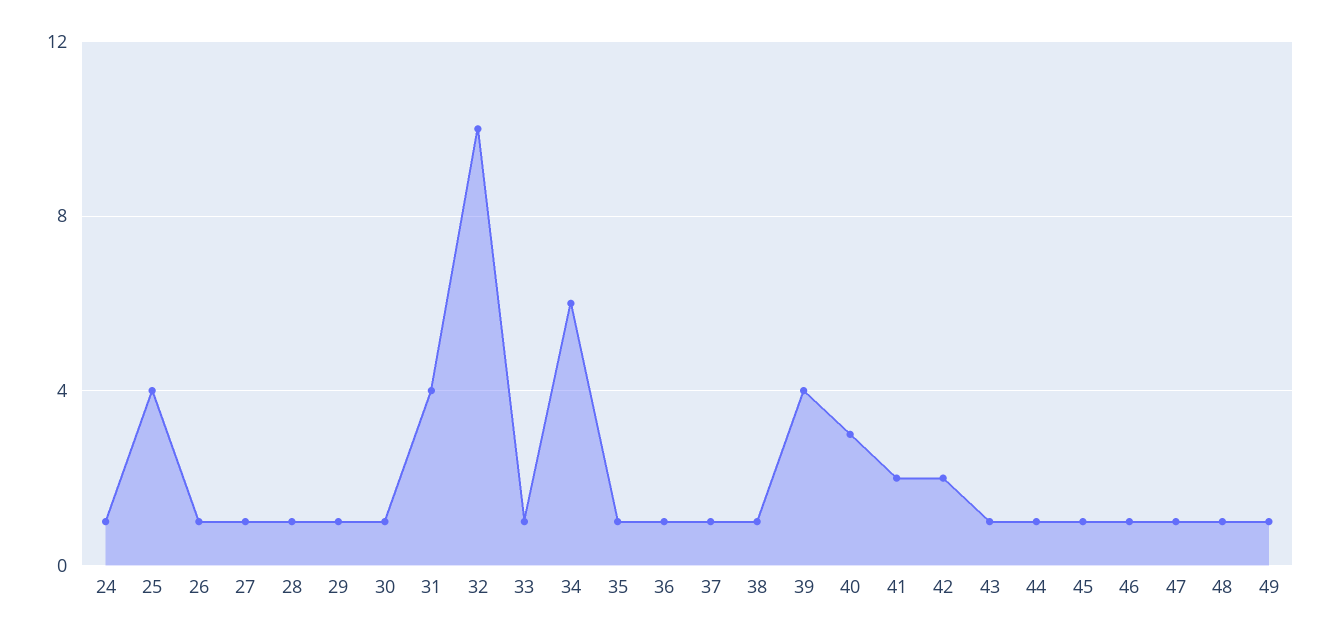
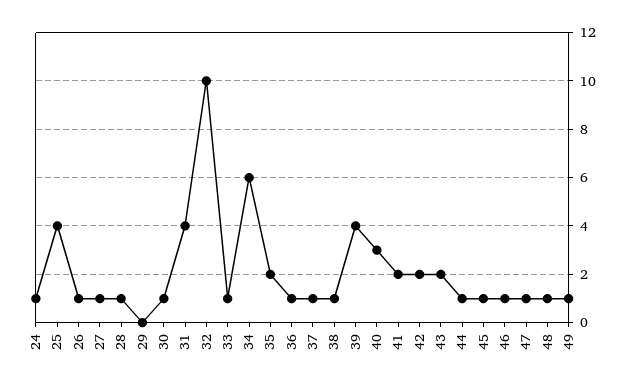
  {
    "24": 1,
    "25": 4,
    "26": 1,
    "27": 1,
    "28": 1,
-   "29": 1,
+   "29": 0,
    "30": 1,
    "31": 4,
    "32": 10,
    "33": 1,
    "34": 6,
-   "35": 1,
+   "35": 2,
    "36": 1,
    "37": 1,
    "38": 1,
    "39": 4,
    "40": 3,
    "41": 2,
    "42": 2,
-   "43": 1,
+   "43": 2,
    "44": 1,
    "45": 1,
    "46": 1,
    "47": 1,
    "48": 1,
    "49": 1
  }

